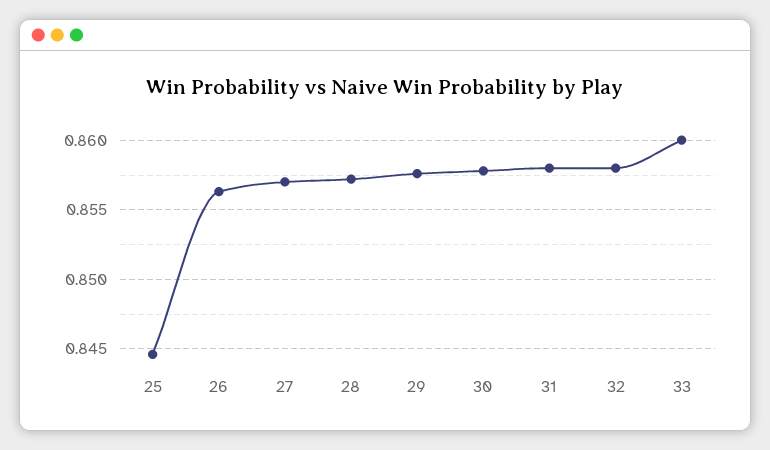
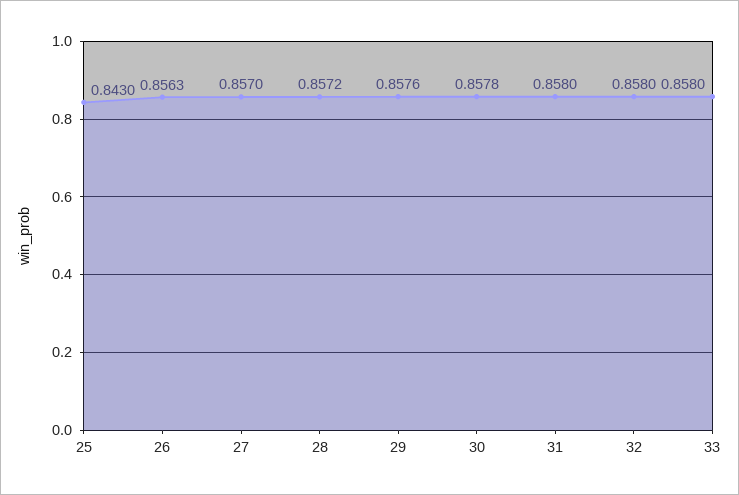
  {
-   "25": 0.8445,
+   "25": 0.843,
    "26": 0.8563,
    "27": 0.857,
    "28": 0.8572,
    "29": 0.8576,
    "30": 0.8578,
    "31": 0.858,
    "32": 0.858,
-   "33": 0.86
+   "33": 0.858
  }

